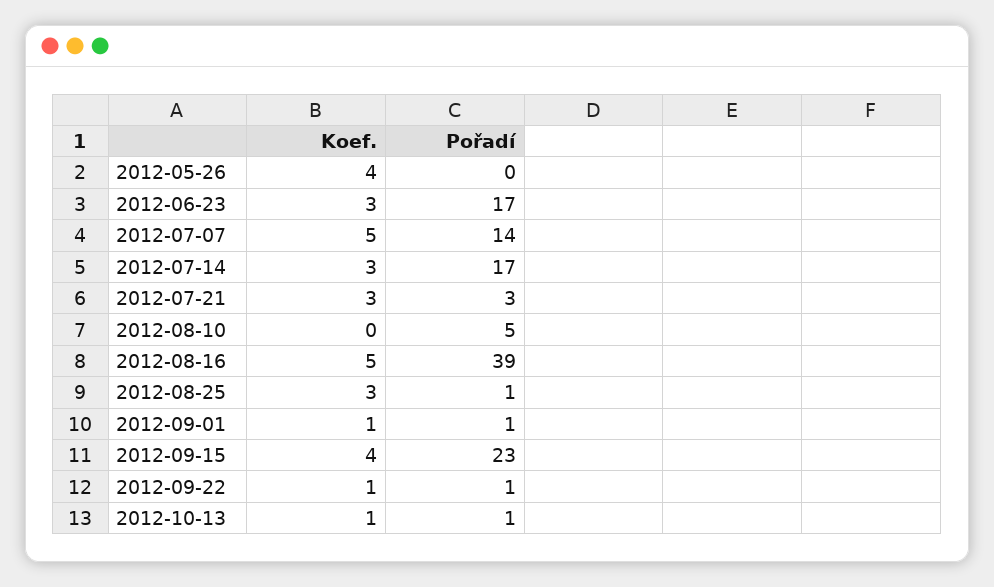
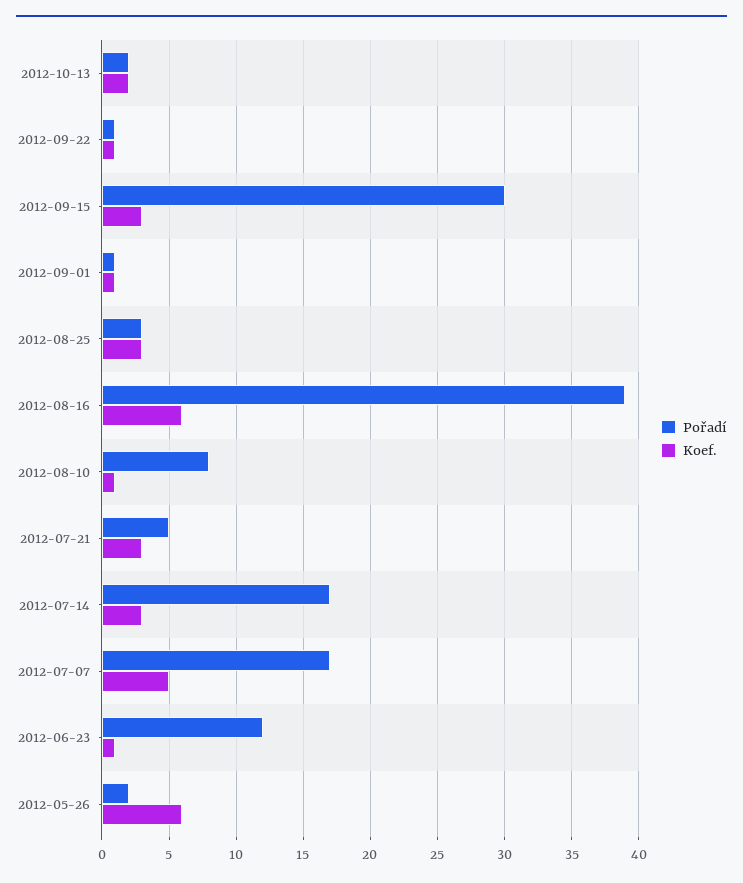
  {
    "Koef.": {
-     "2012-05-26": 4,
+     "2012-05-26": 6,
-     "2012-06-23": 3,
+     "2012-06-23": 1,
      "2012-07-07": 5,
      "2012-07-14": 3,
      "2012-07-21": 3,
-     "2012-08-10": 0,
+     "2012-08-10": 1,
-     "2012-08-16": 5,
+     "2012-08-16": 6,
      "2012-08-25": 3,
      "2012-09-01": 1,
-     "2012-09-15": 4,
+     "2012-09-15": 3,
      "2012-09-22": 1,
-     "2012-10-13": 1
+     "2012-10-13": 2
    },
    "Pořadí": {
-     "2012-05-26": 0,
+     "2012-05-26": 2,
-     "2012-06-23": 17,
+     "2012-06-23": 12,
-     "2012-07-07": 14,
+     "2012-07-07": 17,
      "2012-07-14": 17,
-     "2012-07-21": 3,
+     "2012-07-21": 5,
-     "2012-08-10": 5,
+     "2012-08-10": 8,
      "2012-08-16": 39,
-     "2012-08-25": 1,
+     "2012-08-25": 3,
      "2012-09-01": 1,
-     "2012-09-15": 23,
+     "2012-09-15": 30,
      "2012-09-22": 1,
-     "2012-10-13": 1
+     "2012-10-13": 2
    }
  }

